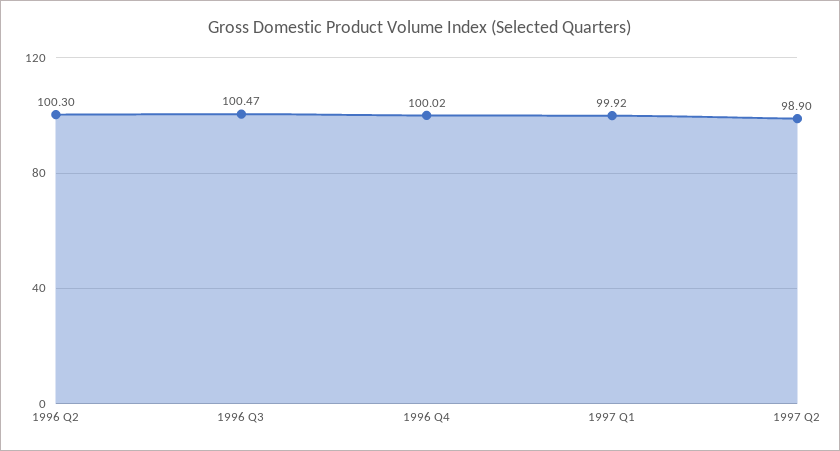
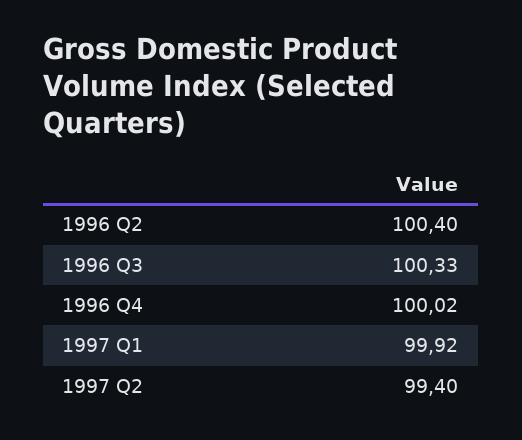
  {
-   "1996 Q2": 100.3,
+   "1996 Q2": 100.4,
-   "1996 Q3": 100.47,
+   "1996 Q3": 100.33,
    "1996 Q4": 100.02,
    "1997 Q1": 99.92,
-   "1997 Q2": 98.9
+   "1997 Q2": 99.4
  }

